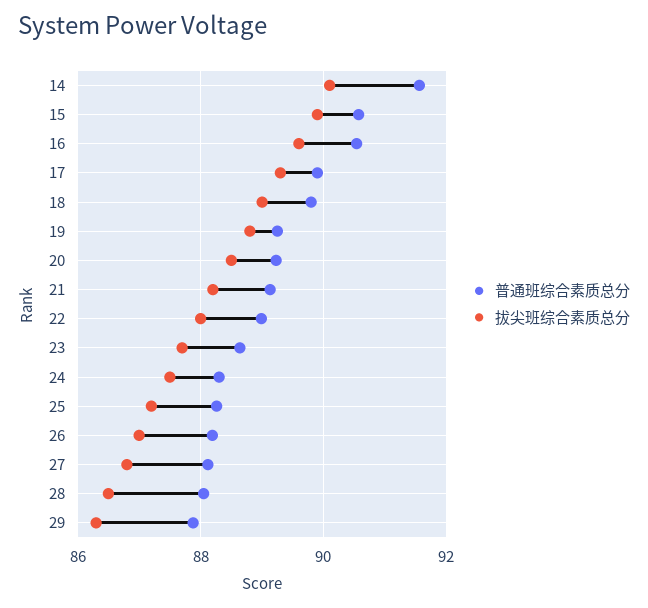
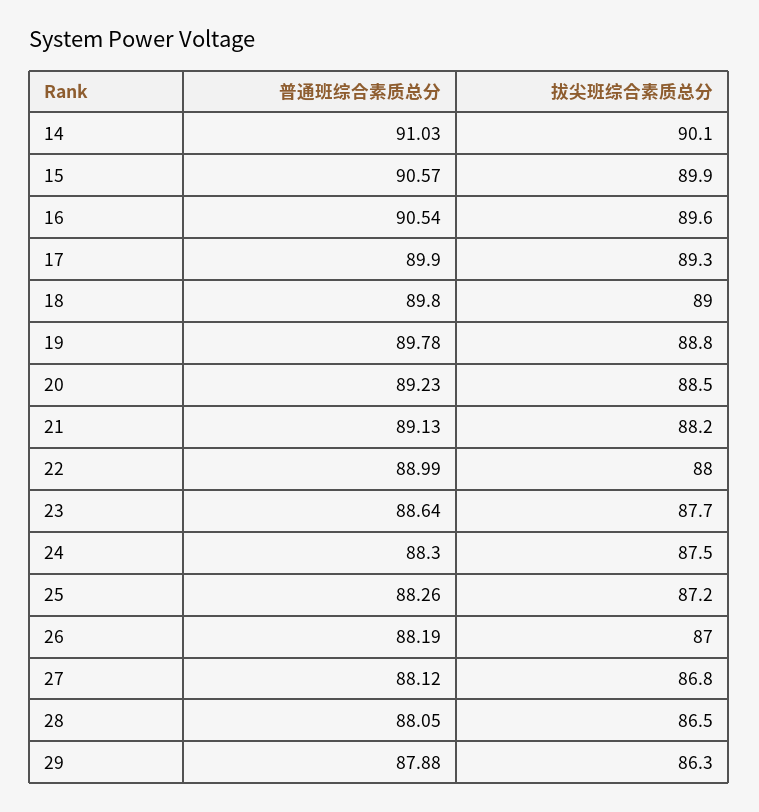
  {
    "普通班综合素质总分": {
-     "14": 91.6,
+     "14": 91.03,
      "15": 90.57,
      "16": 90.54,
      "17": 89.9,
      "18": 89.8,
-     "19": 89.2,
+     "19": 89.78,
      "20": 89.23,
      "21": 89.13,
      "22": 88.99,
      "23": 88.64,
      "24": 88.3,
      "25": 88.26,
      "26": 88.19,
      "27": 88.12,
      "28": 88.05,
      "29": 87.88
    },
    "拔尖班综合素质总分": {
      "14": 90.1,
      "15": 89.9,
      "16": 89.6,
      "17": 89.3,
      "18": 89,
      "19": 88.8,
      "20": 88.5,
      "21": 88.2,
      "22": 88,
      "23": 87.7,
      "24": 87.5,
      "25": 87.2,
      "26": 87,
      "27": 86.8,
      "28": 86.5,
      "29": 86.3
    }
  }

